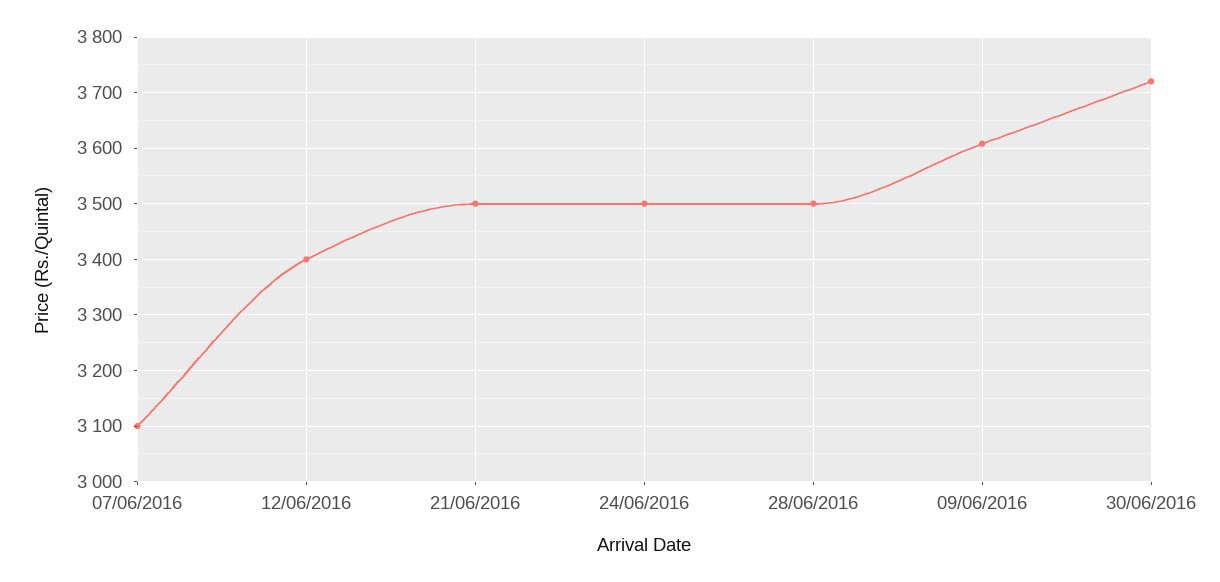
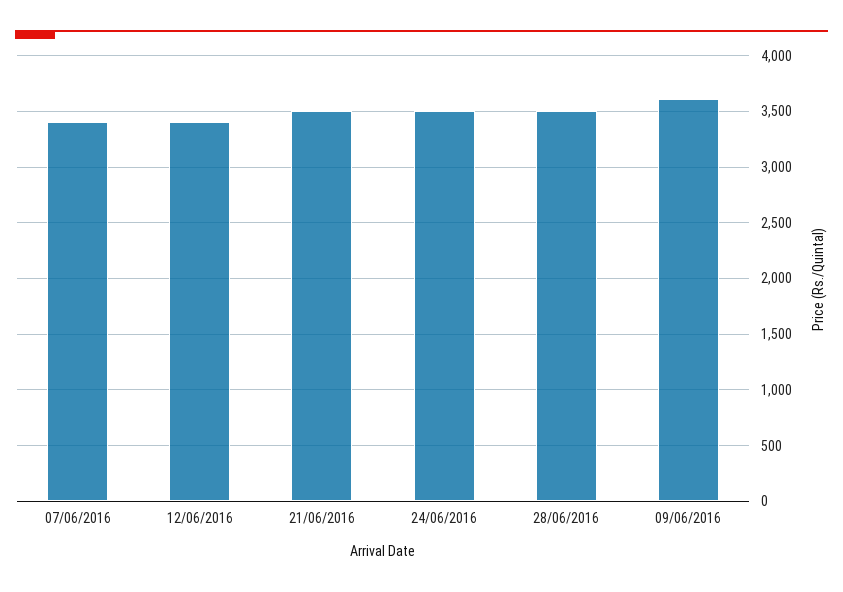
  {
-   "07/06/2016": 3100,
+   "07/06/2016": 3400,
    "12/06/2016": 3400,
    "21/06/2016": 3500,
    "24/06/2016": 3500,
    "28/06/2016": 3500,
-   "09/06/2016": 3600,
+   "09/06/2016": 3600
-   "30/06/2016": 3720
  }

